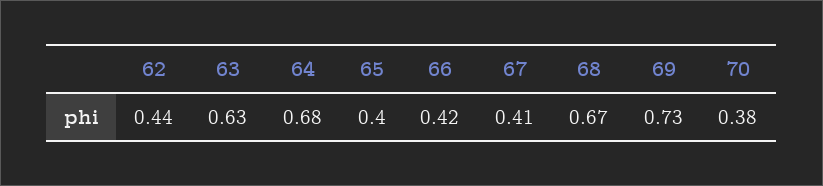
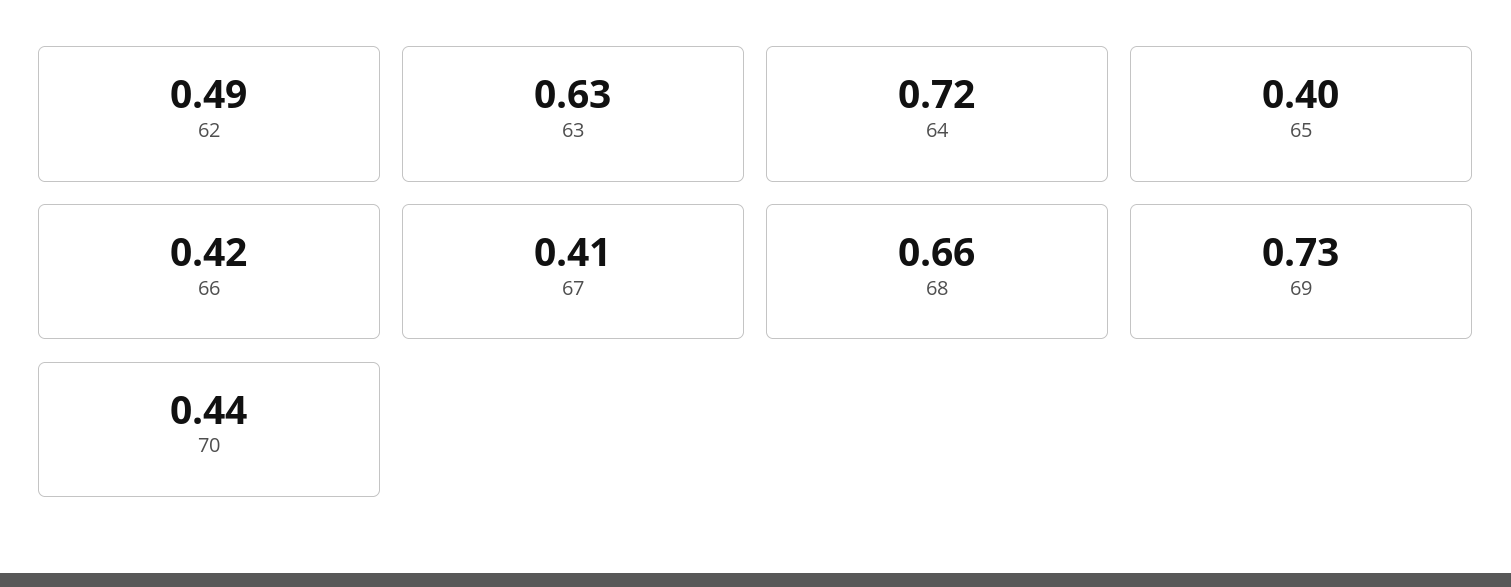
  {
-   "62": 0.44,
+   "62": 0.49,
    "63": 0.63,
-   "64": 0.68,
+   "64": 0.72,
    "65": 0.4,
    "66": 0.42,
    "67": 0.41,
-   "68": 0.67,
+   "68": 0.66,
    "69": 0.73,
-   "70": 0.38
+   "70": 0.44
  }

